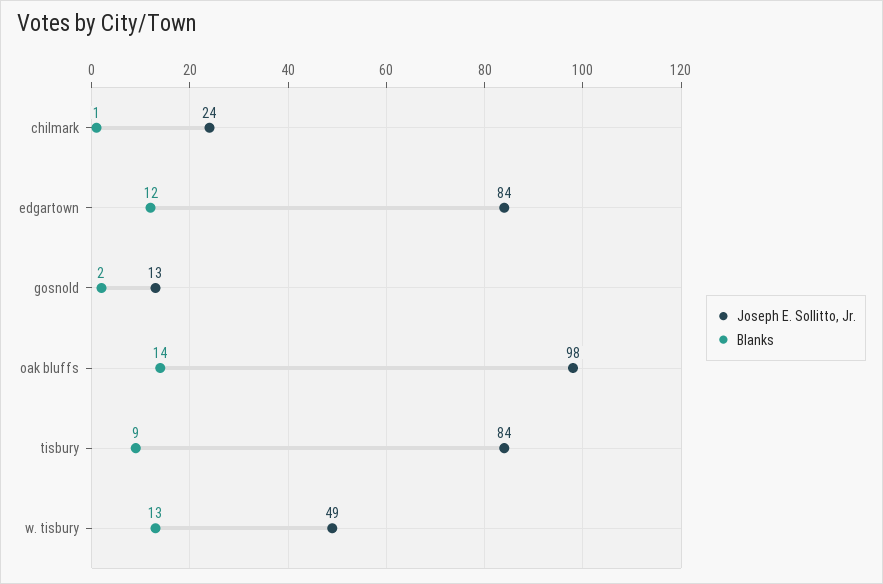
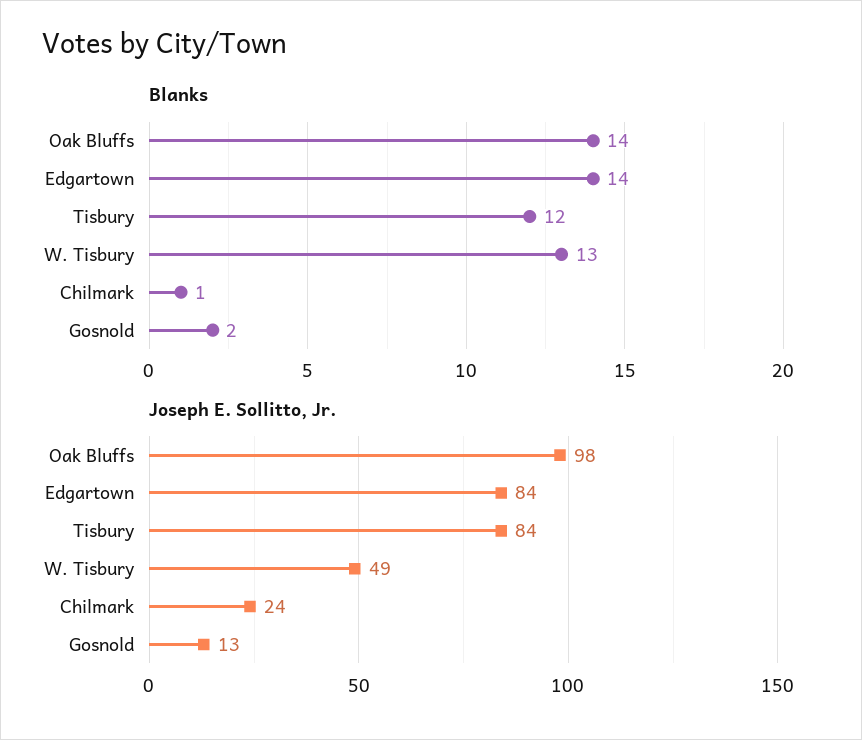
  {
    "Joseph E. Sollitto, Jr.": {
      "chilmark": 24,
      "edgartown": 84,
      "gosnold": 13,
      "oak bluffs": 98,
      "tisbury": 84,
      "w. tisbury": 49
    },
    "Blanks": {
      "chilmark": 1,
-     "edgartown": 12,
+     "edgartown": 14,
      "gosnold": 2,
      "oak bluffs": 14,
-     "tisbury": 9,
+     "tisbury": 12,
      "w. tisbury": 13
    }
  }

